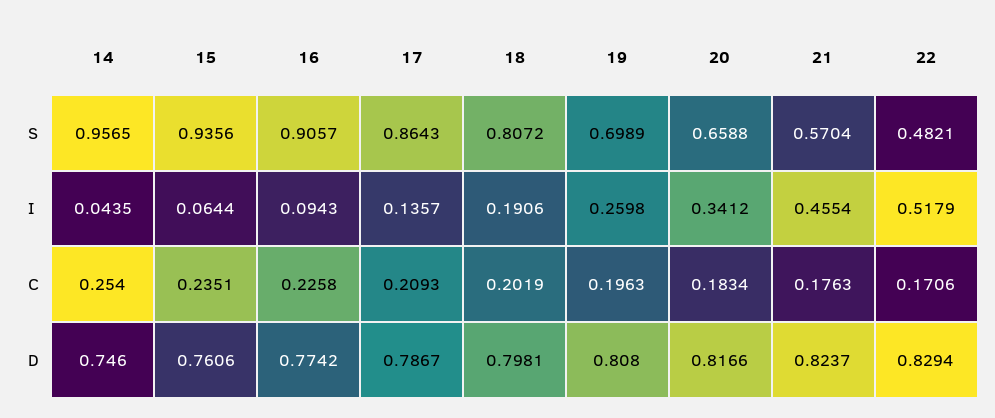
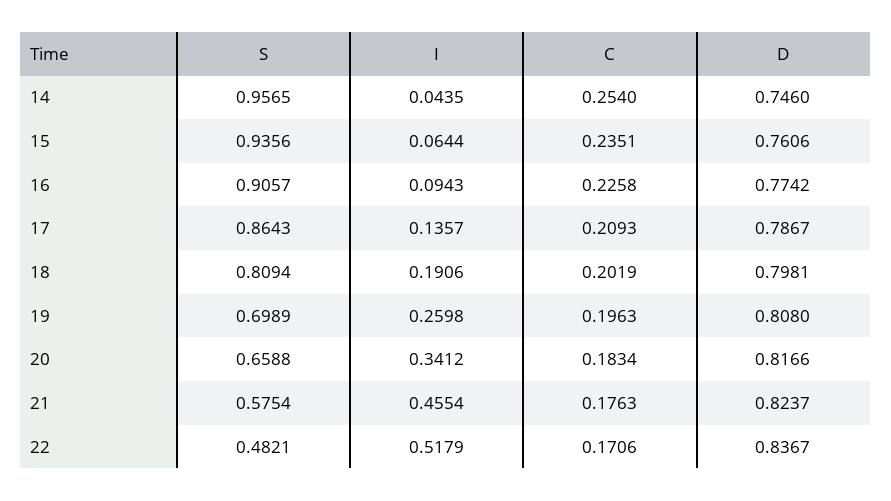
  {
    "14": {
      "S": 0.9565,
      "I": 0.0435,
      "C": 0.254,
      "D": 0.746
    },
    "15": {
      "S": 0.9356,
      "I": 0.0644,
      "C": 0.2351,
      "D": 0.7606
    },
    "16": {
      "S": 0.9057,
      "I": 0.0943,
      "C": 0.2258,
      "D": 0.7742
    },
    "17": {
      "S": 0.8643,
      "I": 0.1357,
      "C": 0.2093,
      "D": 0.7867
    },
    "18": {
-     "S": 0.8072,
+     "S": 0.8094,
      "I": 0.1906,
      "C": 0.2019,
      "D": 0.7981
    },
    "19": {
      "S": 0.6989,
      "I": 0.2598,
      "C": 0.1963,
      "D": 0.808
    },
    "20": {
      "S": 0.6588,
      "I": 0.3412,
      "C": 0.1834,
      "D": 0.8166
    },
    "21": {
-     "S": 0.5704,
+     "S": 0.5754,
      "I": 0.4554,
      "C": 0.1763,
      "D": 0.8237
    },
    "22": {
      "S": 0.4821,
      "I": 0.5179,
      "C": 0.1706,
-     "D": 0.8294
+     "D": 0.8367
    }
  }

